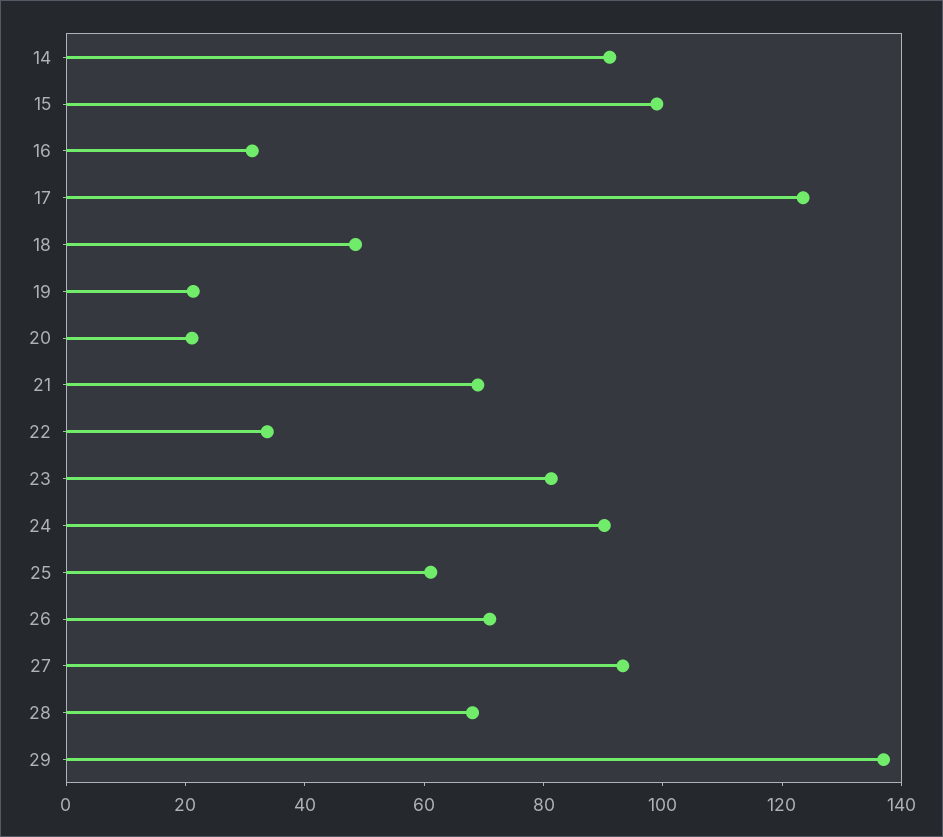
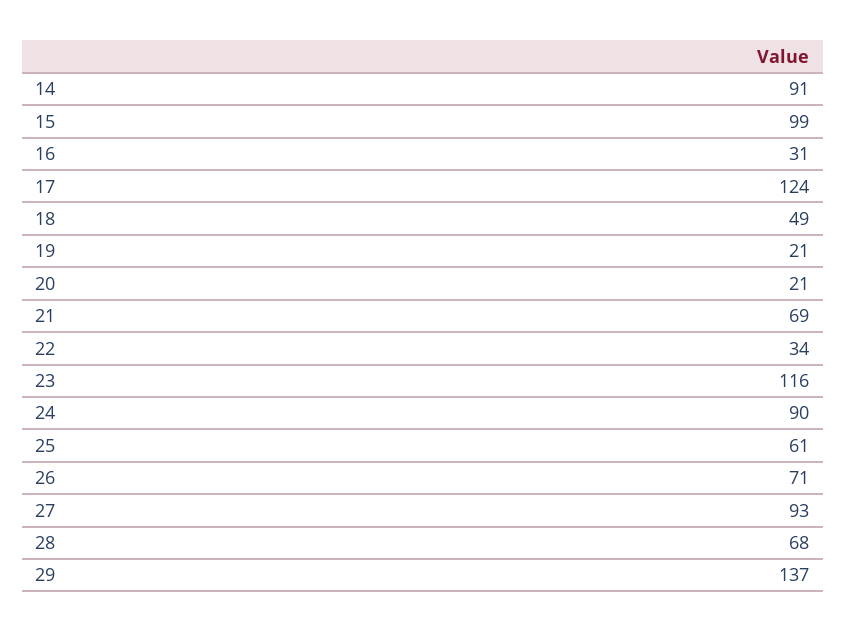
  {
    "14": 91,
    "15": 99,
    "16": 31,
    "17": 124,
    "18": 49,
    "19": 21,
    "20": 21,
    "21": 69,
    "22": 34,
-   "23": 80,
+   "23": 116,
    "24": 90,
    "25": 61,
    "26": 71,
    "27": 93,
    "28": 68,
    "29": 137
  }

